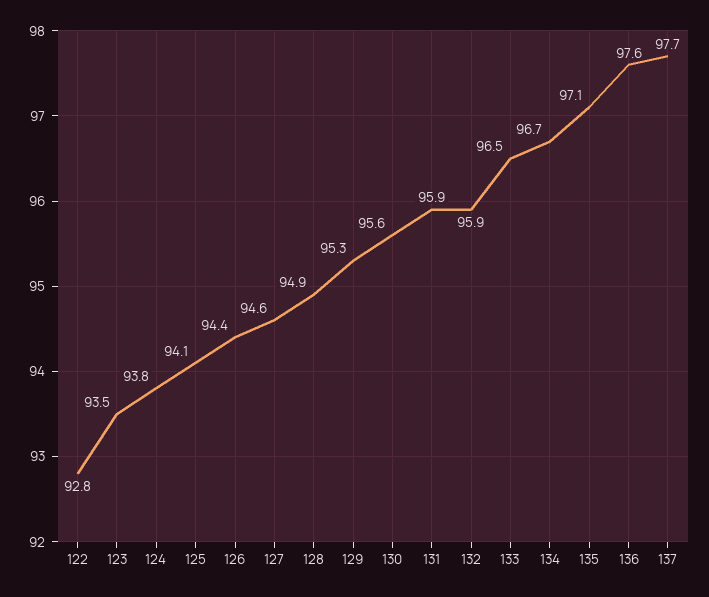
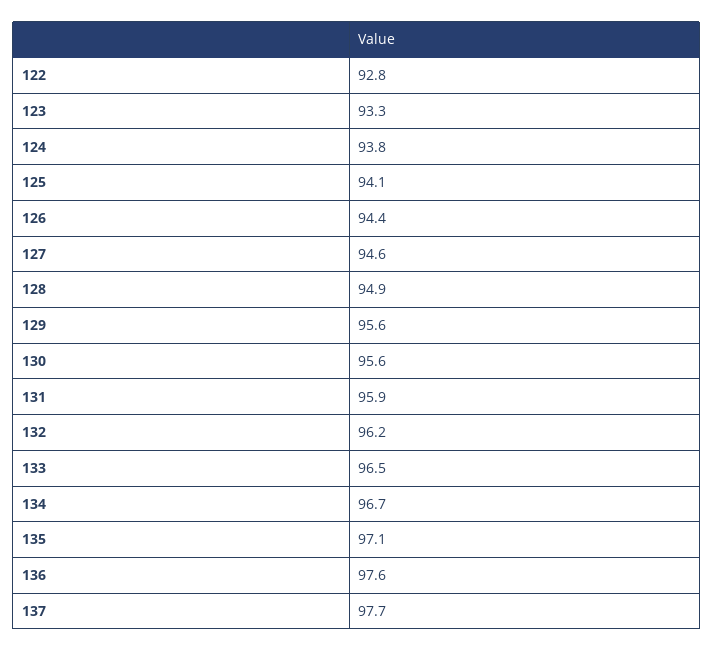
  {
    "122": 92.8,
-   "123": 93.5,
+   "123": 93.3,
    "124": 93.8,
    "125": 94.1,
    "126": 94.4,
    "127": 94.6,
    "128": 94.9,
-   "129": 95.3,
+   "129": 95.6,
    "130": 95.6,
    "131": 95.9,
-   "132": 95.9,
+   "132": 96.2,
    "133": 96.5,
    "134": 96.7,
    "135": 97.1,
    "136": 97.6,
    "137": 97.7
  }

